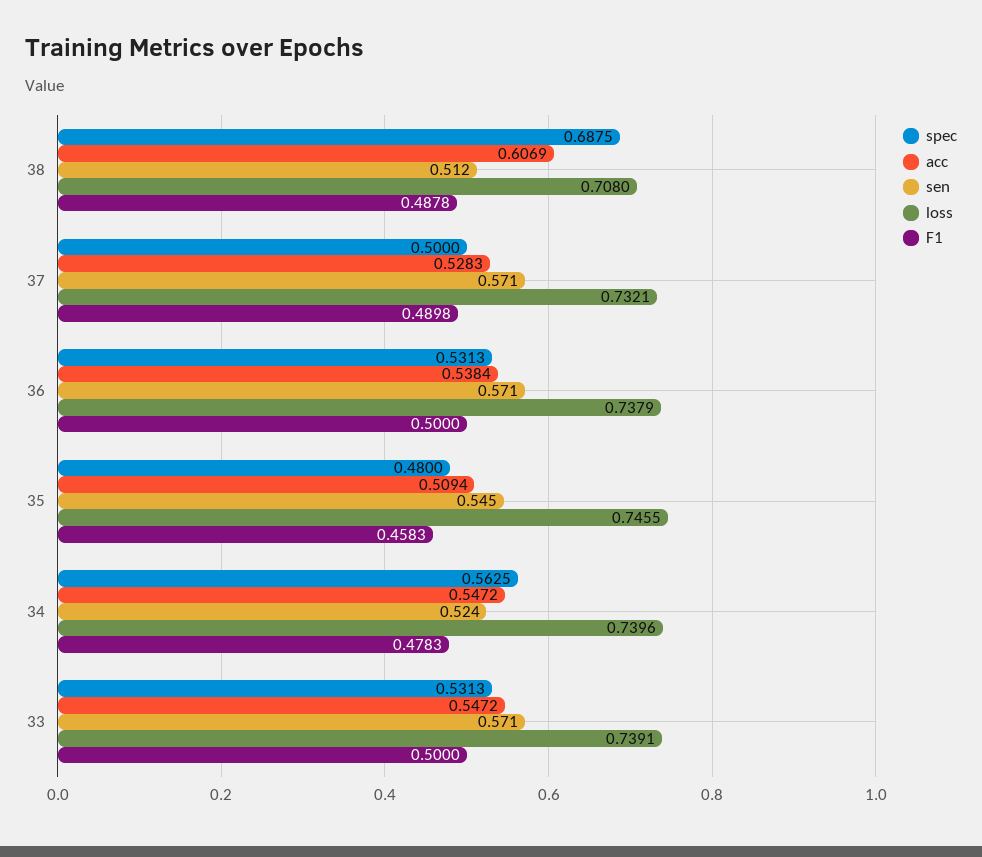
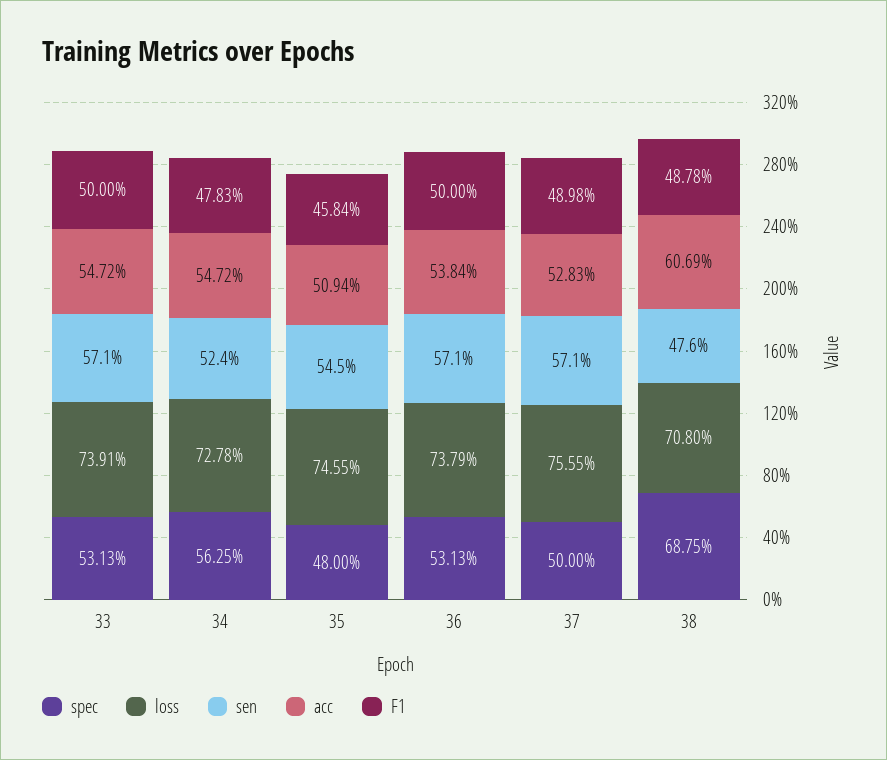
  {
    "spec": {
      "38": 0.6875,
      "37": 0.5,
      "36": 0.5313,
      "35": 0.48,
      "34": 0.5625,
      "33": 0.5313
    },
    "acc": {
      "38": 0.6069,
      "37": 0.5283,
      "36": 0.5384,
      "35": 0.5094,
      "34": 0.5472,
      "33": 0.5472
    },
    "sen": {
-     "38": 0.512,
+     "38": 0.476,
      "37": 0.571,
      "36": 0.571,
      "35": 0.545,
      "34": 0.524,
      "33": 0.571
    },
    "loss": {
      "38": 0.708,
-     "37": 0.7321,
+     "37": 0.7555,
      "36": 0.7379,
      "35": 0.7455,
-     "34": 0.7396,
+     "34": 0.7278,
      "33": 0.7391
    },
    "F1": {
      "38": 0.4878,
      "37": 0.4898,
      "36": 0.5,
-     "35": 0.4583,
+     "35": 0.4584,
      "34": 0.4783,
      "33": 0.5
    }
  }

